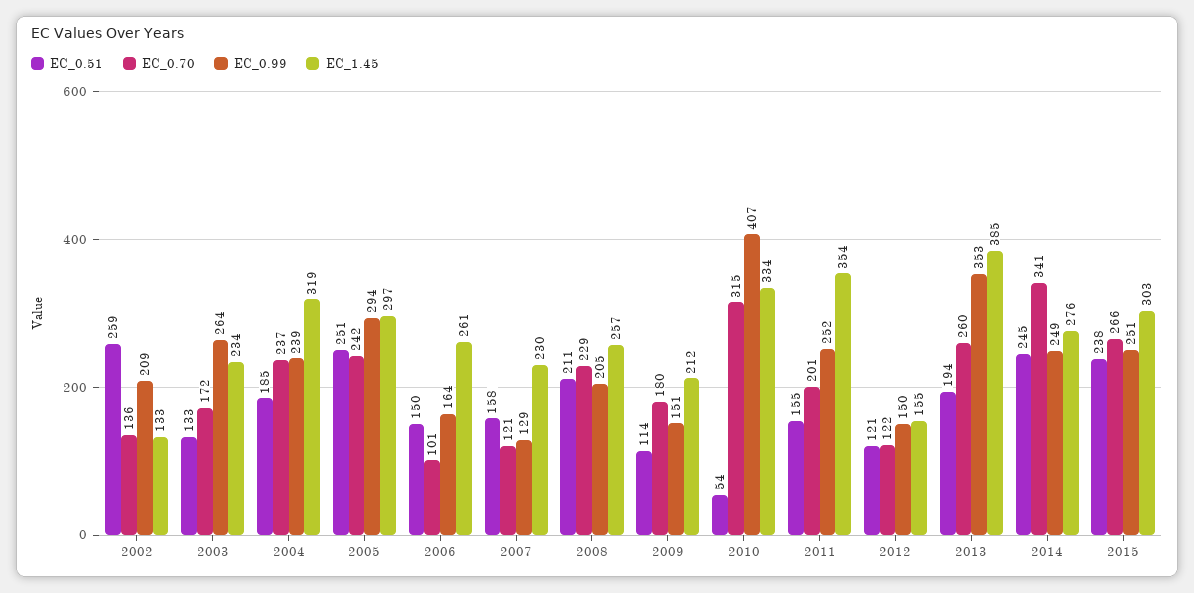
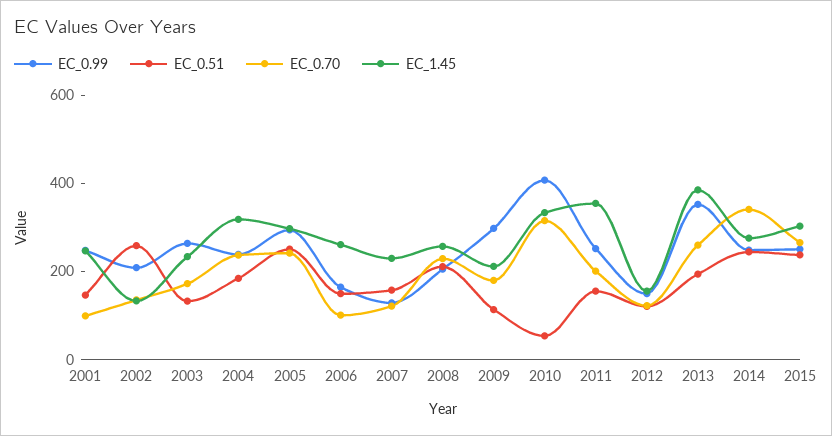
  {
    "EC_0.51": {
      "2002": 259,
      "2003": 133,
      "2004": 185,
      "2005": 251,
      "2006": 150,
      "2007": 158,
      "2008": 211,
      "2009": 114,
      "2010": 54,
      "2011": 155,
      "2012": 121,
      "2013": 194,
      "2014": 245,
-     "2015": 238
+     "2015": 238,
+     "2001": 150
    },
    "EC_0.70": {
      "2002": 136,
      "2003": 172,
      "2004": 237,
      "2005": 242,
      "2006": 101,
      "2007": 121,
      "2008": 229,
      "2009": 180,
      "2010": 315,
      "2011": 201,
      "2012": 122,
      "2013": 260,
      "2014": 341,
-     "2015": 266
+     "2015": 266,
+     "2001": 100
    },
    "EC_0.99": {
      "2002": 209,
      "2003": 264,
      "2004": 239,
      "2005": 294,
      "2006": 164,
      "2007": 129,
      "2008": 205,
-     "2009": 151,
+     "2009": 300,
      "2010": 407,
      "2011": 252,
      "2012": 150,
      "2013": 353,
      "2014": 249,
-     "2015": 251
+     "2015": 251,
+     "2001": 250
    },
    "EC_1.45": {
      "2002": 133,
      "2003": 234,
      "2004": 319,
      "2005": 297,
      "2006": 261,
      "2007": 230,
      "2008": 257,
      "2009": 212,
      "2010": 334,
      "2011": 354,
      "2012": 155,
      "2013": 385,
      "2014": 276,
-     "2015": 303
+     "2015": 303,
+     "2001": 250
    }
  }

